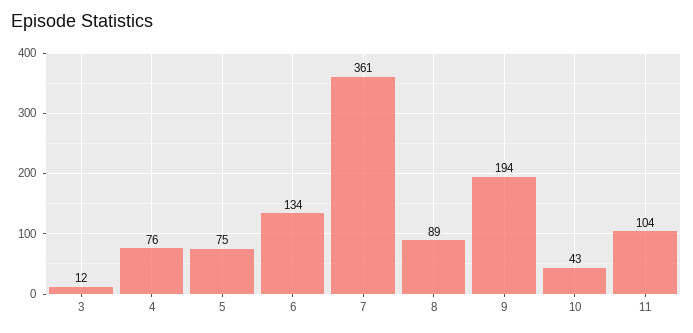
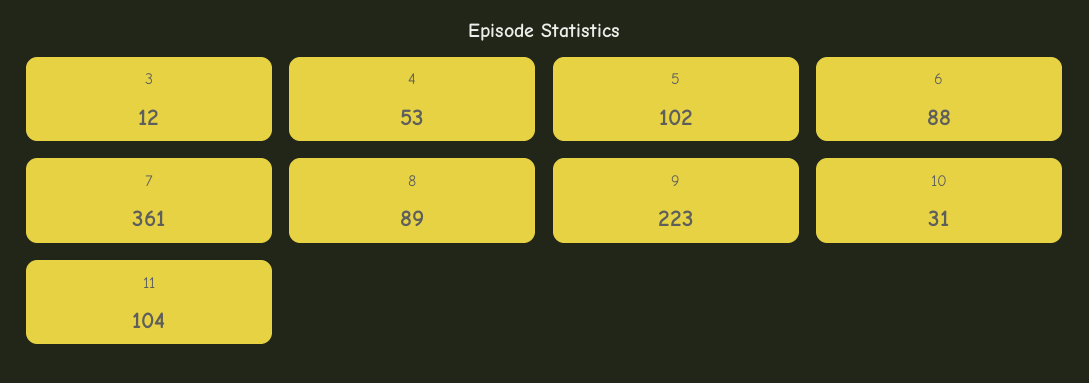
  {
    "3": 12,
-   "4": 76,
+   "4": 53,
-   "5": 75,
+   "5": 102,
-   "6": 134,
+   "6": 88,
    "7": 361,
    "8": 89,
-   "9": 194,
+   "9": 223,
-   "10": 43,
+   "10": 31,
    "11": 104
  }

